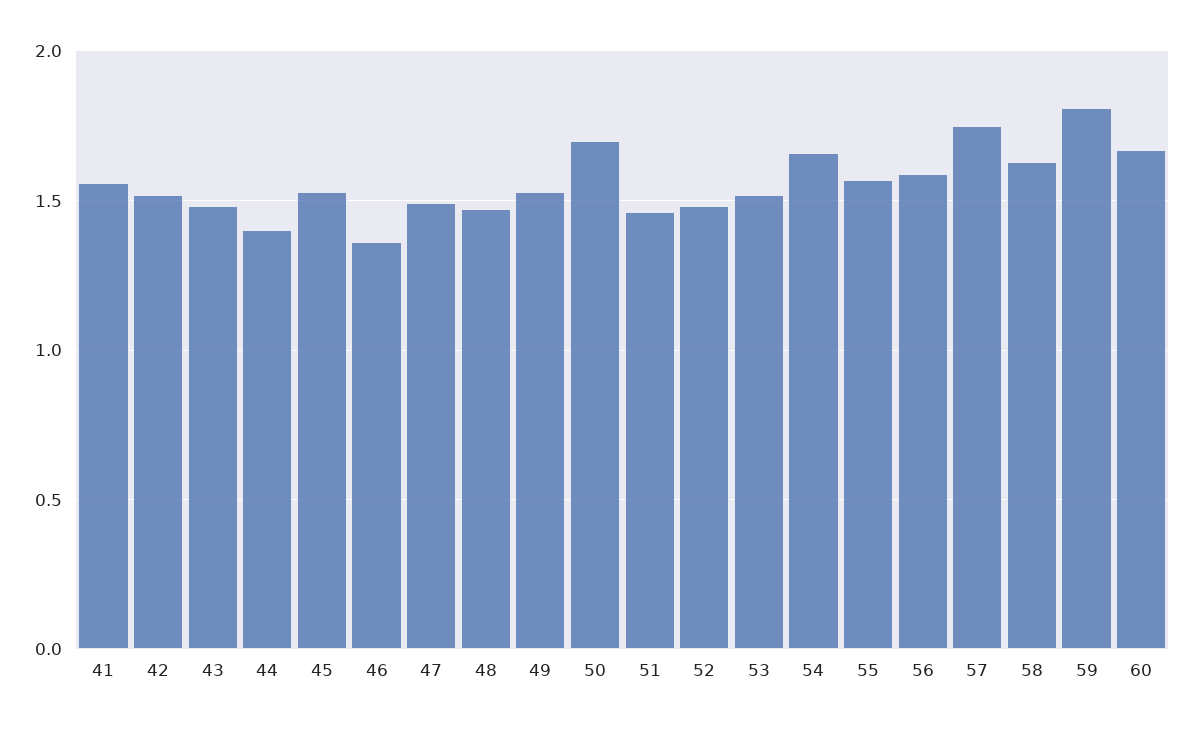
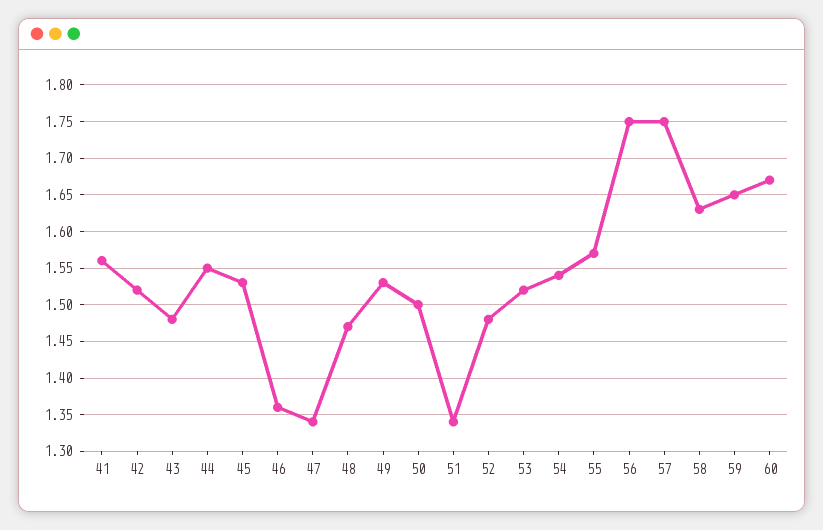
  {
    "41": 1.56,
    "42": 1.52,
    "43": 1.48,
-   "44": 1.4,
+   "44": 1.55,
    "45": 1.53,
    "46": 1.36,
-   "47": 1.5,
+   "47": 1.34,
    "48": 1.47,
    "49": 1.53,
-   "50": 1.7,
+   "50": 1.5,
-   "51": 1.45,
+   "51": 1.34,
    "52": 1.48,
    "53": 1.52,
-   "54": 1.65,
+   "54": 1.54,
    "55": 1.57,
-   "56": 1.6,
+   "56": 1.75,
    "57": 1.75,
    "58": 1.63,
-   "59": 1.8,
+   "59": 1.65,
    "60": 1.67
  }

